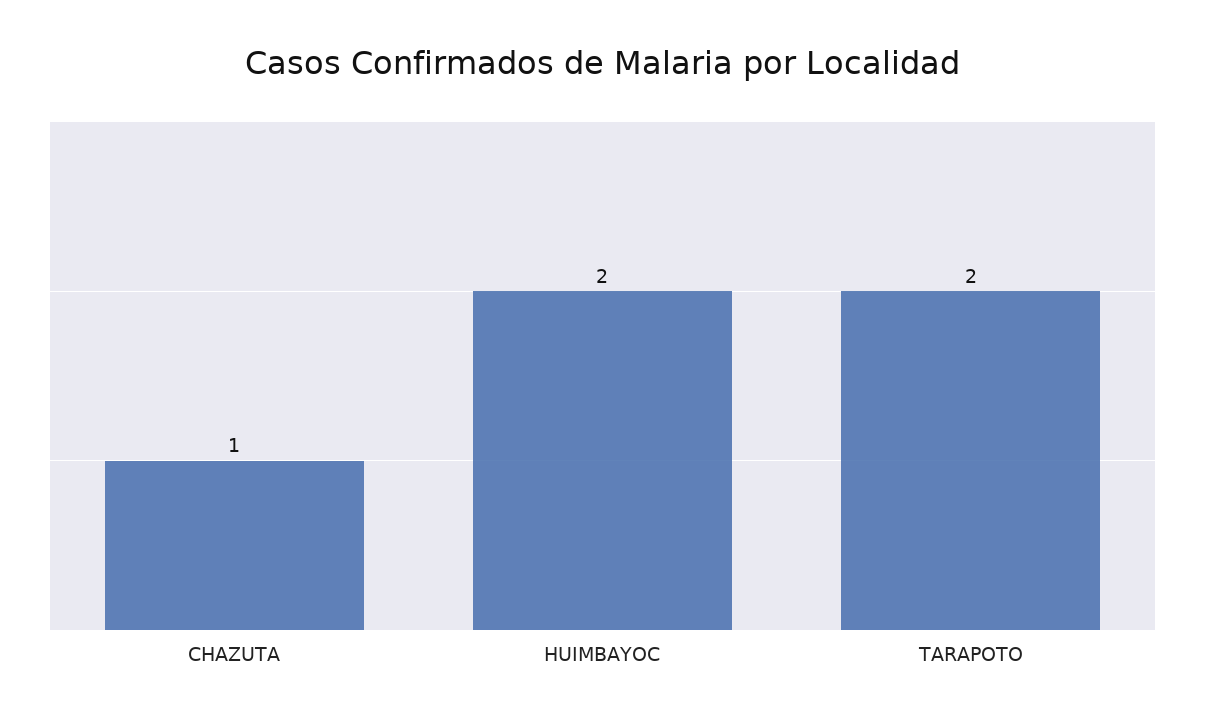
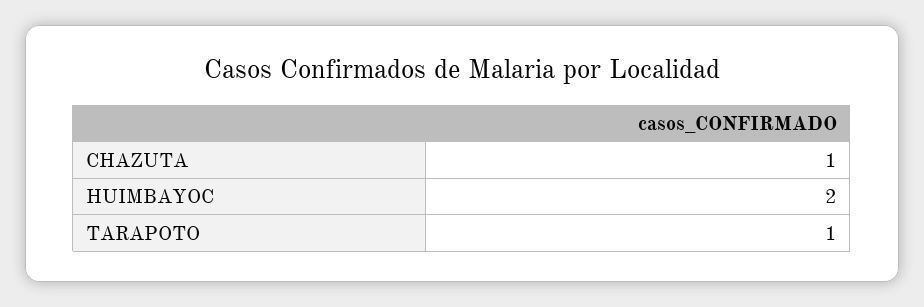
  {
    "CHAZUTA": 1,
    "HUIMBAYOC": 2,
-   "TARAPOTO": 2
+   "TARAPOTO": 1
  }

